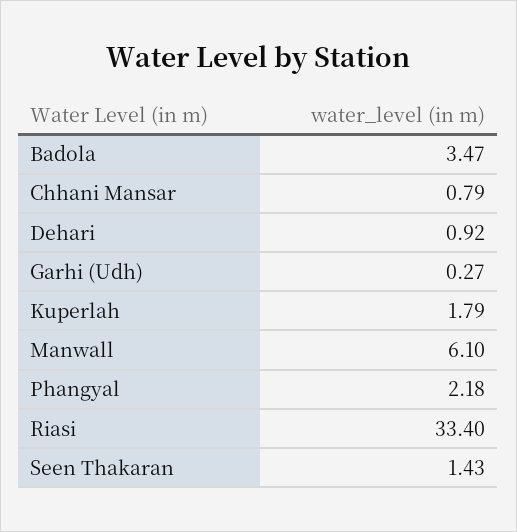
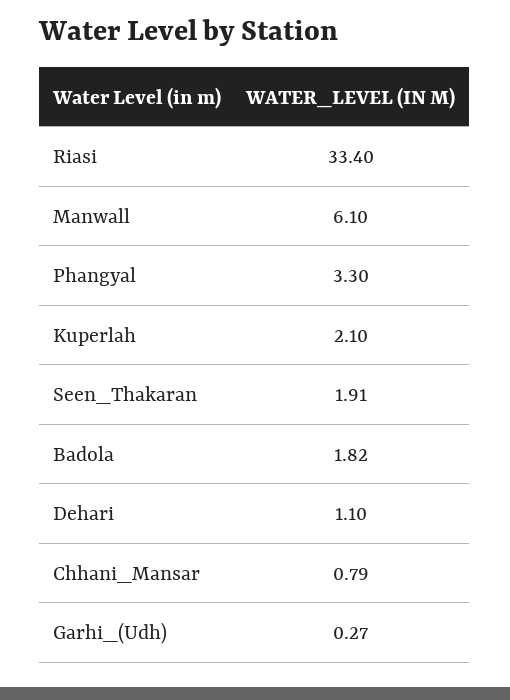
  {
-   "Badola": 3.47,
+   "Badola": 1.82,
    "Chhani Mansar": 0.79,
-   "Dehari": 0.92,
+   "Dehari": 1.1,
    "Garhi (Udh)": 0.27,
-   "Kuperlah": 1.79,
+   "Kuperlah": 2.1,
    "Manwall": 6.1,
-   "Phangyal": 2.18,
+   "Phangyal": 3.3,
    "Riasi": 33.4,
-   "Seen Thakaran": 1.43
+   "Seen Thakaran": 1.91
  }

